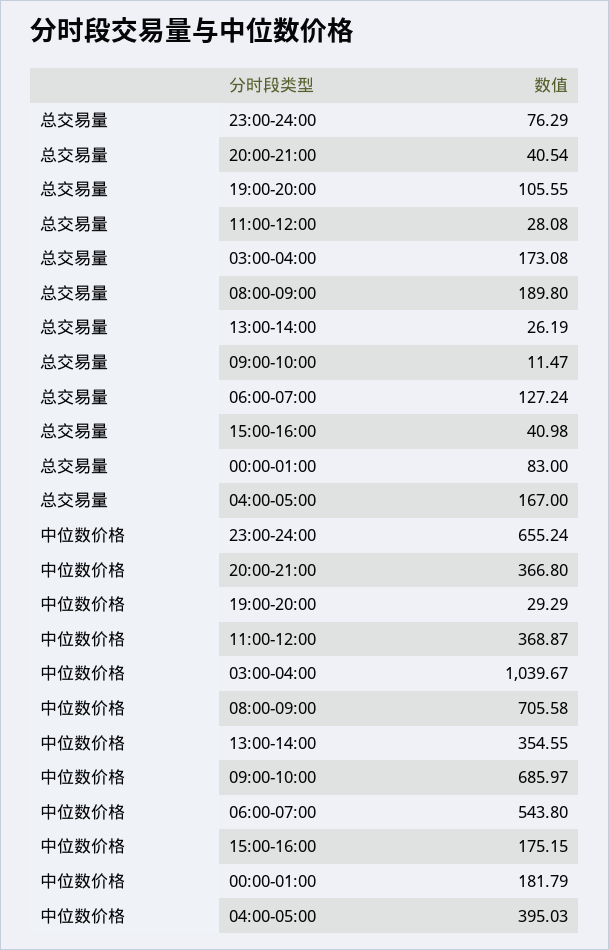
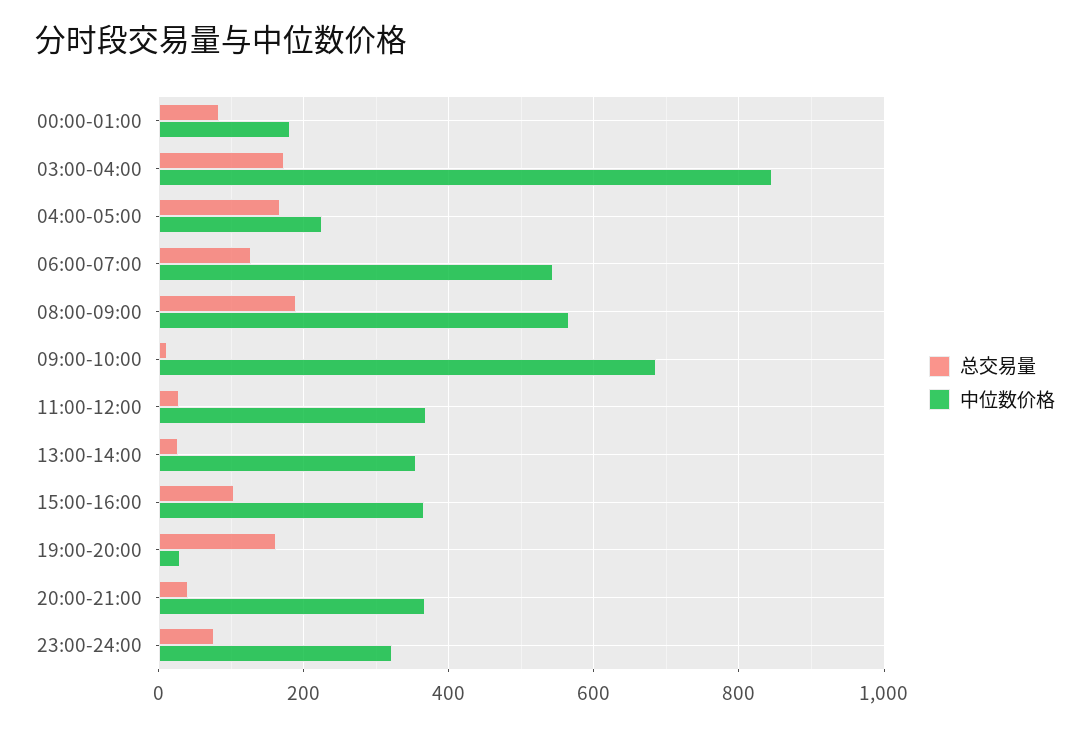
  {
    "总交易量": {
      "23:00-24:00": 76.29,
      "20:00-21:00": 40.54,
-     "19:00-20:00": 105.55,
+     "19:00-20:00": 160,
      "11:00-12:00": 28.08,
      "03:00-04:00": 173.08,
      "08:00-09:00": 189.8,
      "13:00-14:00": 26.19,
      "09:00-10:00": 11.47,
      "06:00-07:00": 127.24,
-     "15:00-16:00": 40.98,
+     "15:00-16:00": 100,
      "00:00-01:00": 83,
      "04:00-05:00": 167
    },
    "中位数价格": {
-     "23:00-24:00": 655.24,
+     "23:00-24:00": 320,
      "20:00-21:00": 366.8,
      "19:00-20:00": 29.29,
      "11:00-12:00": 368.87,
-     "03:00-04:00": 1039.67,
+     "03:00-04:00": 840,
-     "08:00-09:00": 705.58,
+     "08:00-09:00": 560,
      "13:00-14:00": 354.55,
      "09:00-10:00": 685.97,
      "06:00-07:00": 543.8,
-     "15:00-16:00": 175.15,
+     "15:00-16:00": 360,
      "00:00-01:00": 181.79,
-     "04:00-05:00": 395.03
+     "04:00-05:00": 220
    }
  }

